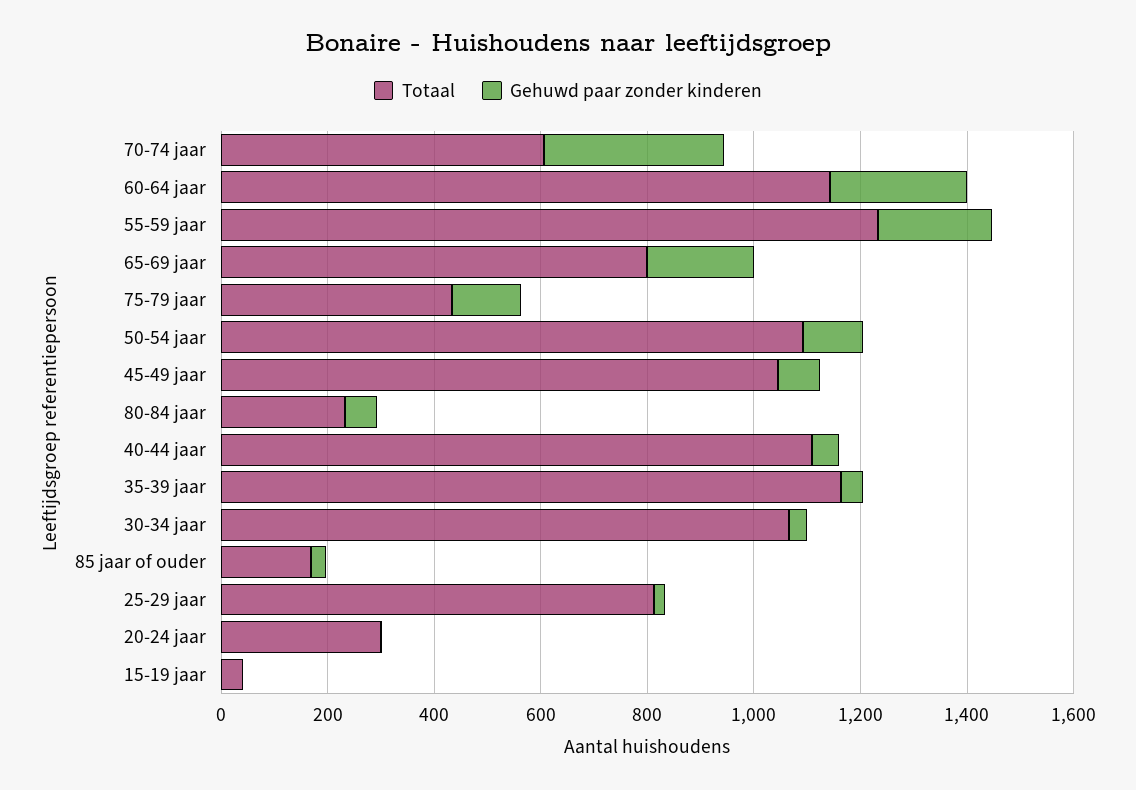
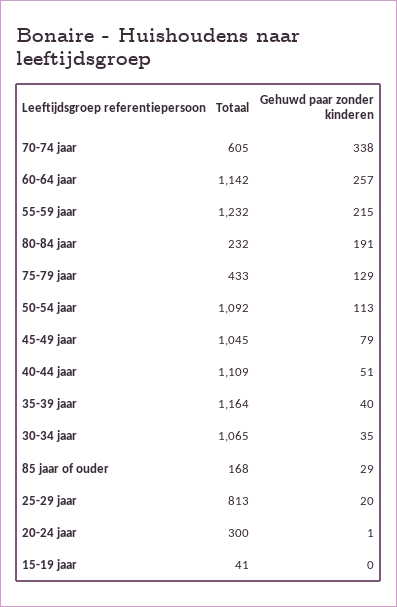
  {
    "Totaal": {
      "70-74 jaar": 605,
      "60-64 jaar": 1142,
      "55-59 jaar": 1232,
-     "65-69 jaar": 800,
      "75-79 jaar": 433,
      "50-54 jaar": 1092,
      "45-49 jaar": 1045,
      "80-84 jaar": 232,
      "40-44 jaar": 1109,
      "35-39 jaar": 1164,
      "30-34 jaar": 1065,
      "85 jaar of ouder": 168,
      "25-29 jaar": 813,
      "20-24 jaar": 300,
      "15-19 jaar": 41
    },
    "Gehuwd paar zonder kinderen": {
      "70-74 jaar": 338,
      "60-64 jaar": 257,
      "55-59 jaar": 215,
-     "65-69 jaar": 200,
      "75-79 jaar": 129,
      "50-54 jaar": 113,
      "45-49 jaar": 79,
-     "80-84 jaar": 50,
+     "80-84 jaar": 191,
      "40-44 jaar": 51,
      "35-39 jaar": 40,
      "30-34 jaar": 35,
      "85 jaar of ouder": 29,
      "25-29 jaar": 20,
      "20-24 jaar": 1,
      "15-19 jaar": 0
    }
  }

